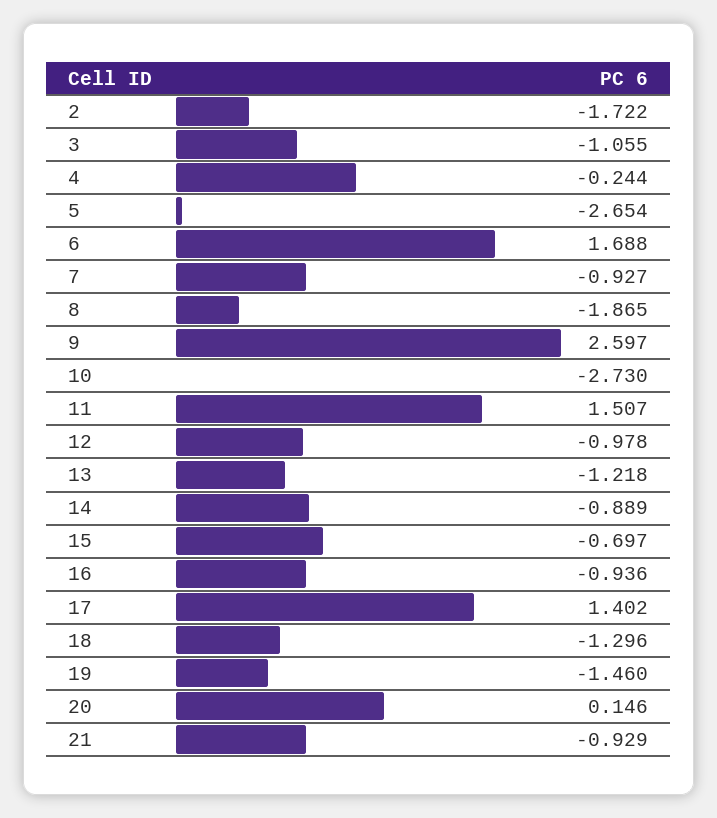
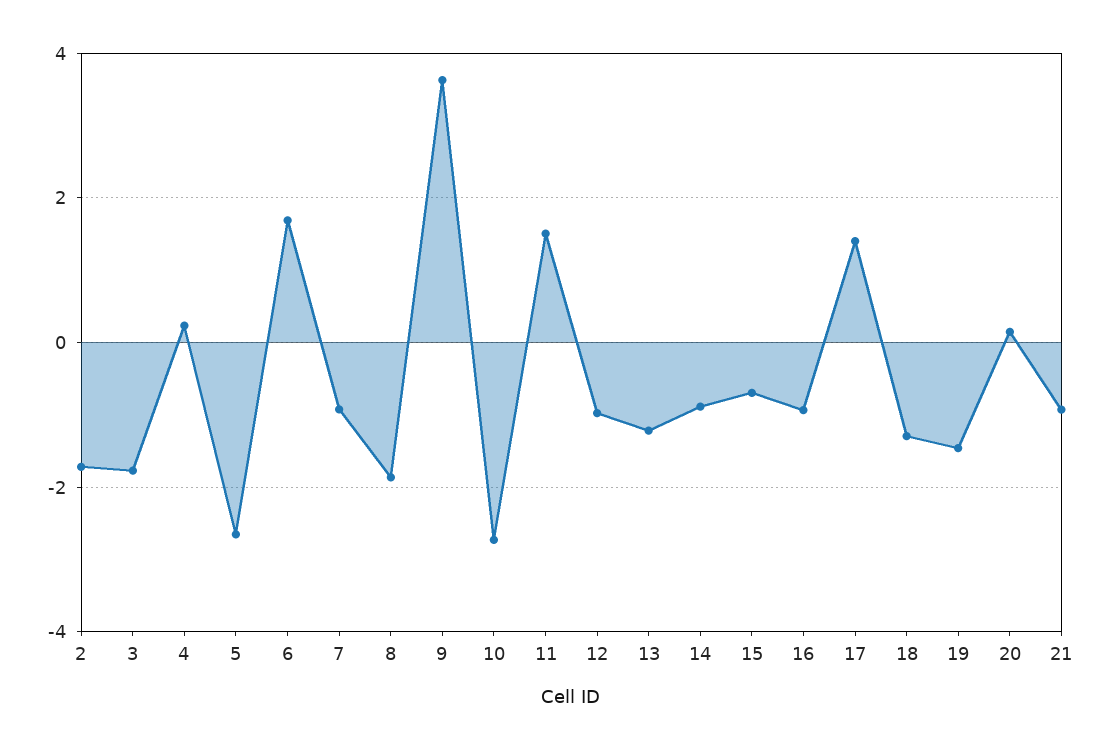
  {
    "2": -1.722,
-   "3": -1.055,
+   "3": -1.8,
-   "4": -0.244,
+   "4": 0.2,
    "5": -2.654,
    "6": 1.688,
    "7": -0.927,
    "8": -1.865,
-   "9": 2.597,
+   "9": 3.6,
    "10": -2.73,
    "11": 1.507,
    "12": -0.978,
    "13": -1.218,
    "14": -0.889,
    "15": -0.697,
    "16": -0.936,
    "17": 1.402,
    "18": -1.296,
    "19": -1.46,
    "20": 0.146,
    "21": -0.929
  }

